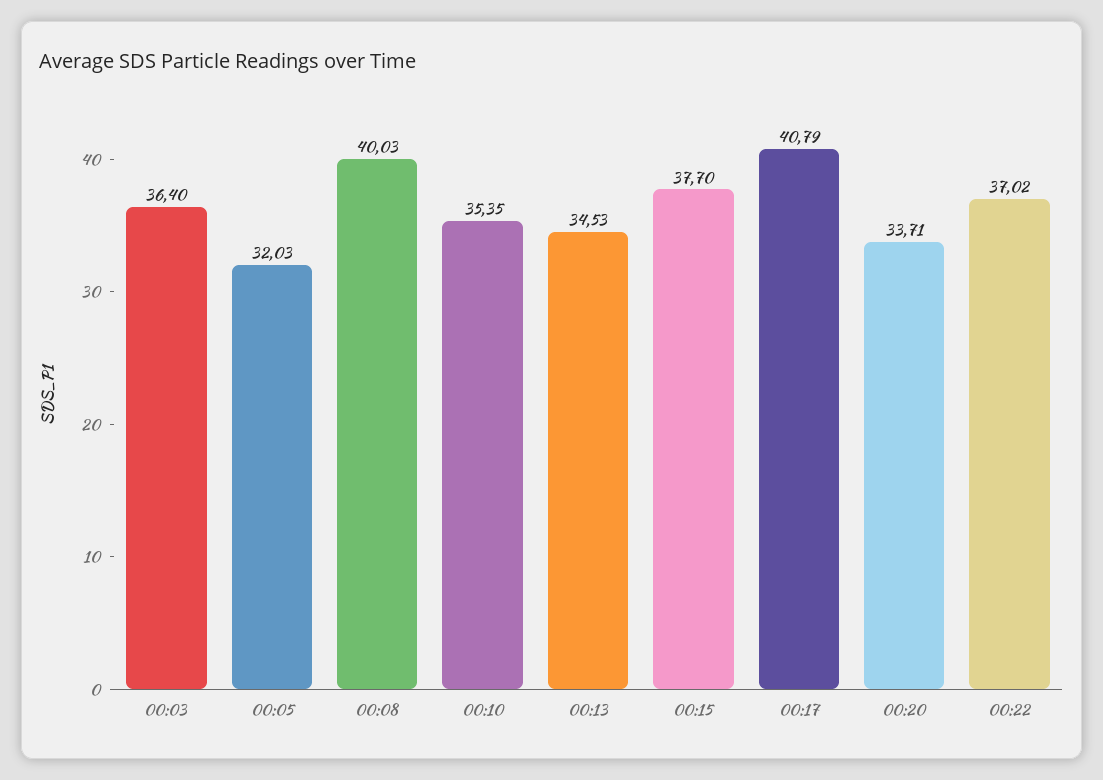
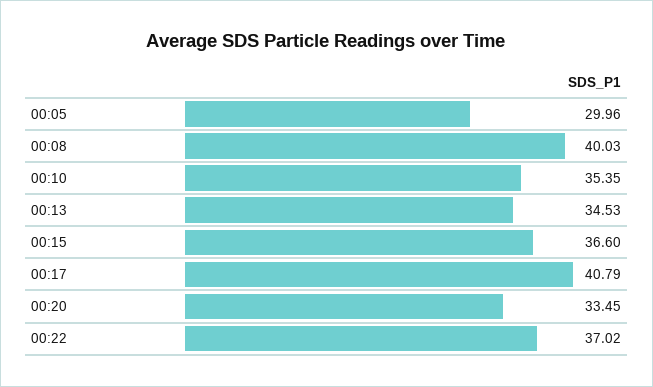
  {
-   "00:03": 36.4,
-   "00:05": 32.03,
+   "00:05": 29.96,
    "00:08": 40.03,
    "00:10": 35.35,
    "00:13": 34.53,
-   "00:15": 37.7,
+   "00:15": 36.6,
    "00:17": 40.79,
-   "00:20": 33.71,
+   "00:20": 33.45,
    "00:22": 37.02
  }

